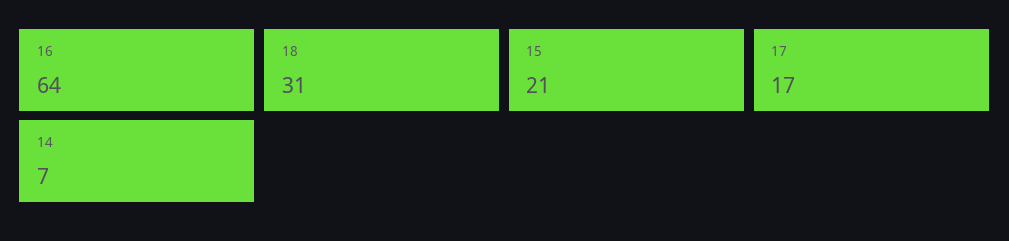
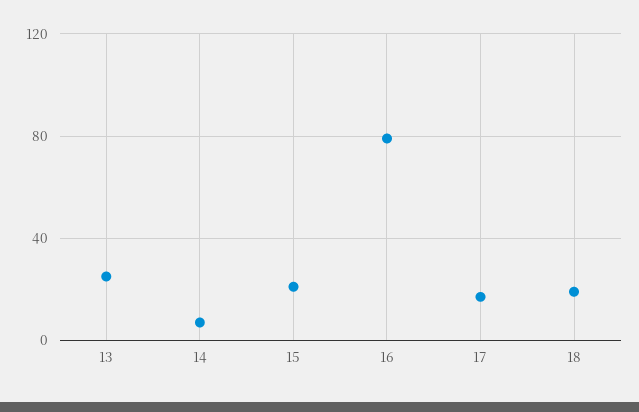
  {
-   "16": 64,
+   "16": 80,
-   "18": 31,
+   "18": 20,
    "15": 21,
    "17": 17,
-   "14": 7
+   "14": 7,
+   "13": 25
  }

